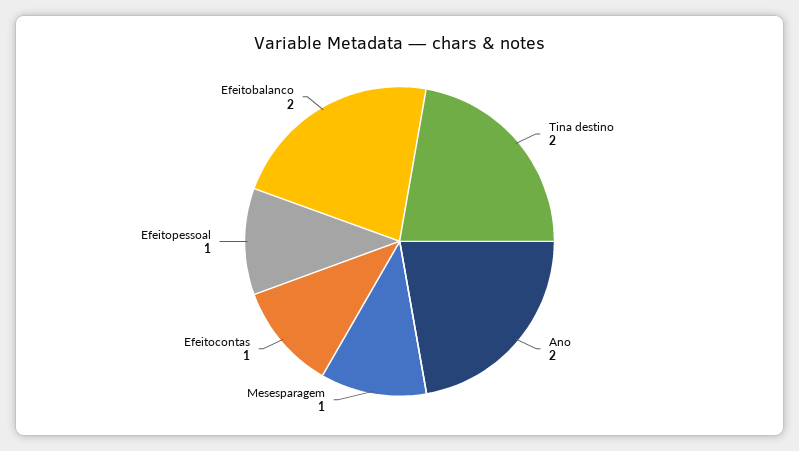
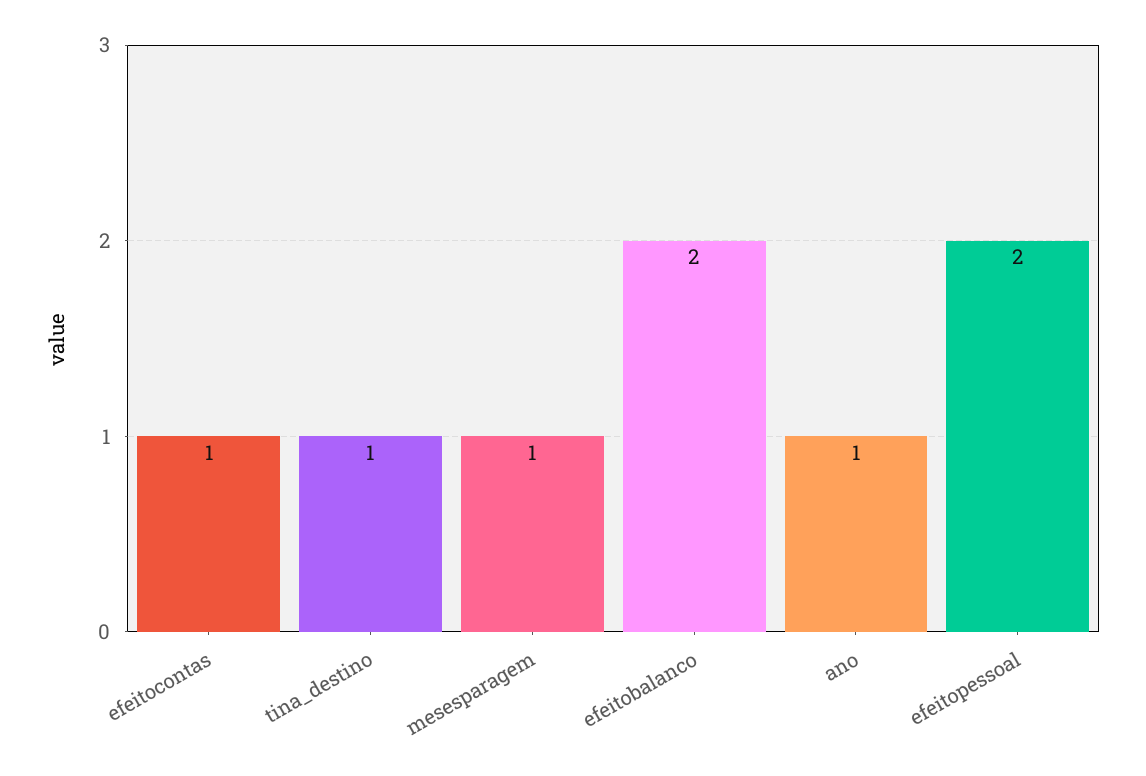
  {
-   "Tina destino": 2,
+   "Tina destino": 1,
-   "Ano": 2,
+   "Ano": 1,
    "Mesesparagem": 1,
    "Efeitocontas": 1,
-   "Efeitopessoal": 1,
+   "Efeitopessoal": 2,
    "Efeitobalanco": 2
  }

